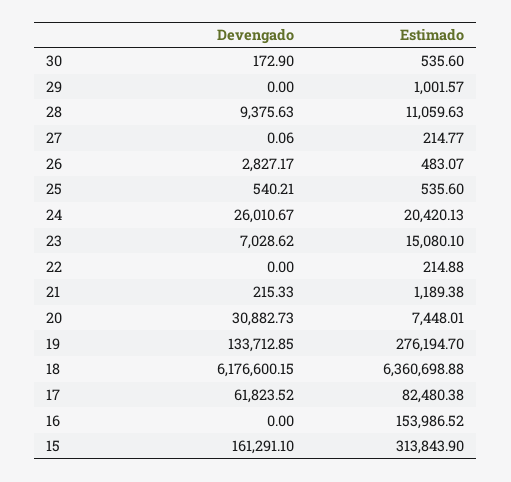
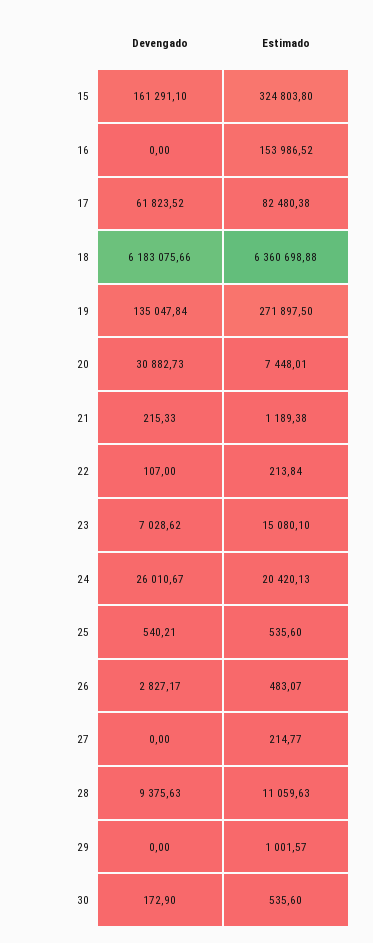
  {
    "Devengado": {
      "30": 172.9,
      "29": 0,
      "28": 9375.63,
-     "27": 0.06,
+     "27": 0,
      "26": 2827.17,
      "25": 540.21,
      "24": 26010.67,
      "23": 7028.62,
-     "22": 0,
+     "22": 107,
      "21": 215.33,
      "20": 30882.73,
-     "19": 133712.85,
+     "19": 135047.84,
-     "18": 6176600.15,
+     "18": 6183075.66,
      "17": 61823.52,
      "16": 0,
      "15": 161291.1
    },
    "Estimado": {
      "30": 535.6,
      "29": 1001.57,
      "28": 11059.63,
      "27": 214.77,
      "26": 483.07,
      "25": 535.6,
      "24": 20420.13,
      "23": 15080.1,
-     "22": 214.88,
+     "22": 213.84,
      "21": 1189.38,
      "20": 7448.01,
-     "19": 276194.7,
+     "19": 271897.5,
      "18": 6360698.88,
      "17": 82480.38,
      "16": 153986.52,
-     "15": 313843.9
+     "15": 324803.8
    }
  }

